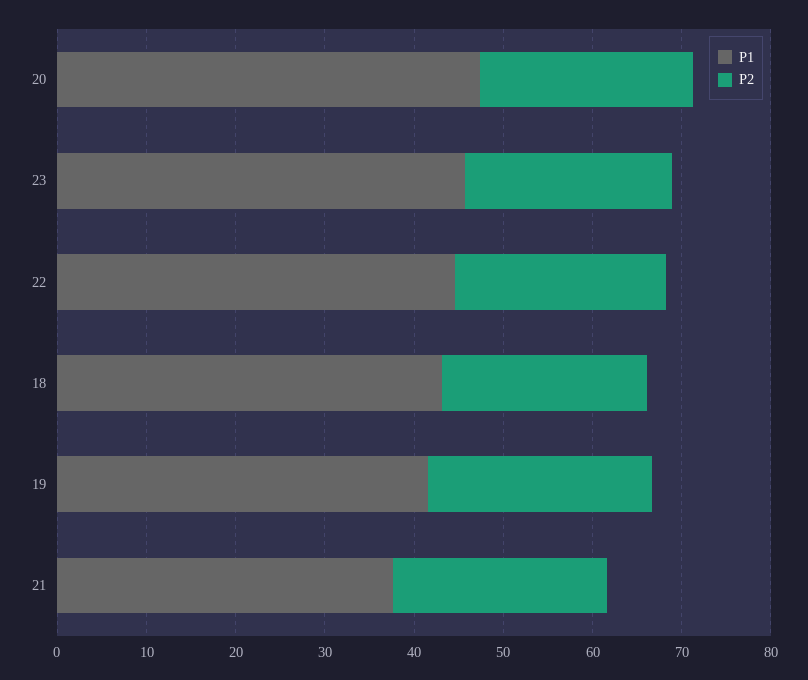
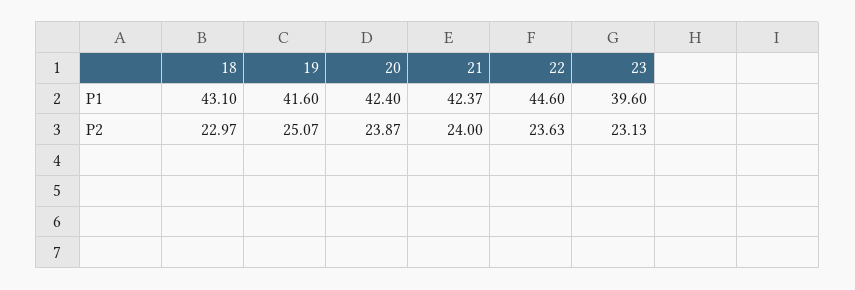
  {
    "P1": {
-     "20": 48,
+     "20": 42.4,
-     "23": 46,
+     "23": 39.6,
      "22": 44.6,
      "18": 43.1,
      "19": 41.6,
-     "21": 38
+     "21": 42.37
    },
    "P2": {
      "20": 23.87,
      "23": 23.13,
      "22": 23.63,
      "18": 22.97,
      "19": 25.07,
      "21": 24
    }
  }

